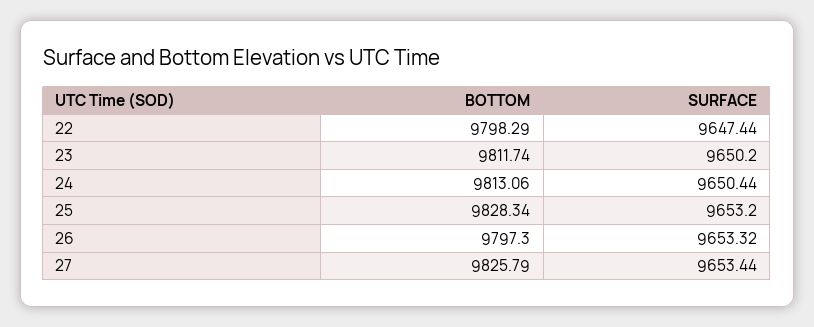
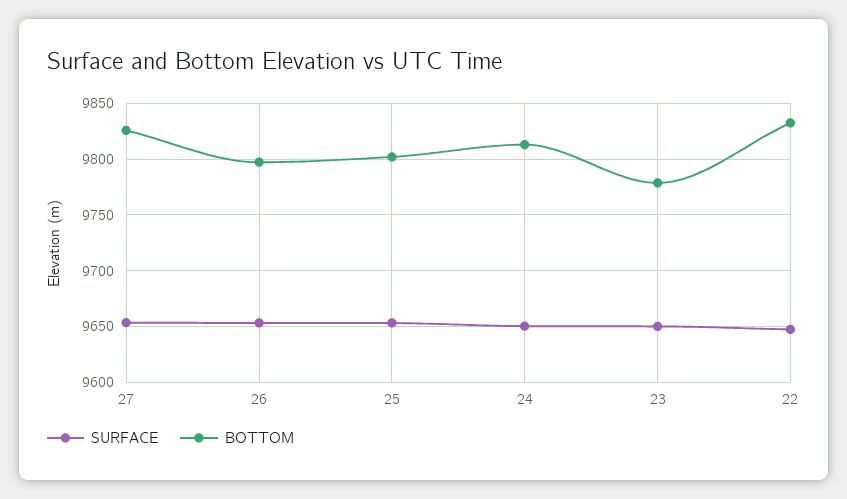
  {
    "BOTTOM": {
-     "22": 9798.29,
+     "22": 9830,
-     "23": 9811.74,
+     "23": 9780,
      "24": 9813.06,
-     "25": 9828.34,
+     "25": 9800,
      "26": 9797.3,
      "27": 9825.79
    },
    "SURFACE": {
      "22": 9647.44,
      "23": 9650.2,
      "24": 9650.44,
      "25": 9653.2,
      "26": 9653.32,
      "27": 9653.44
    }
  }

